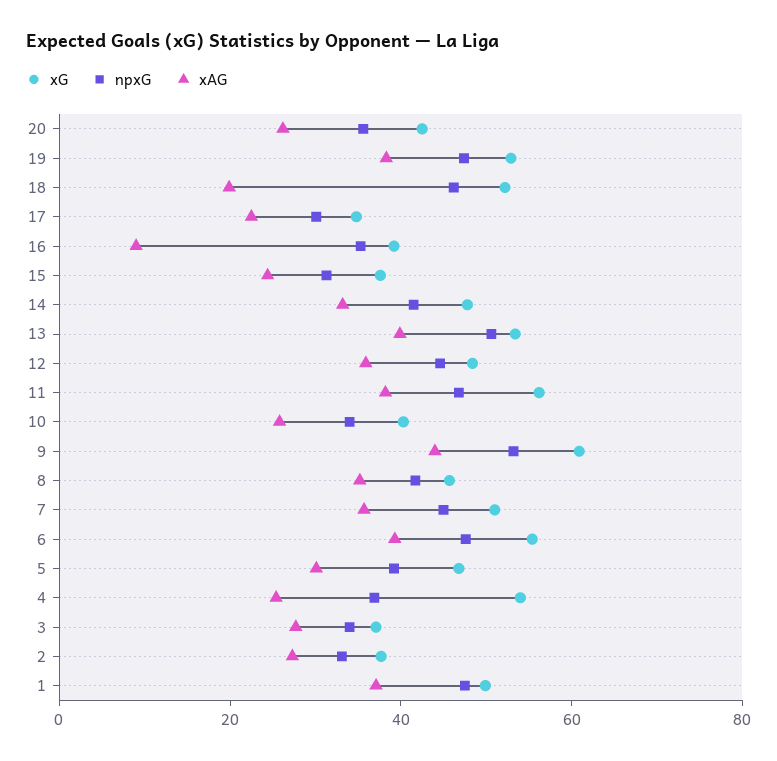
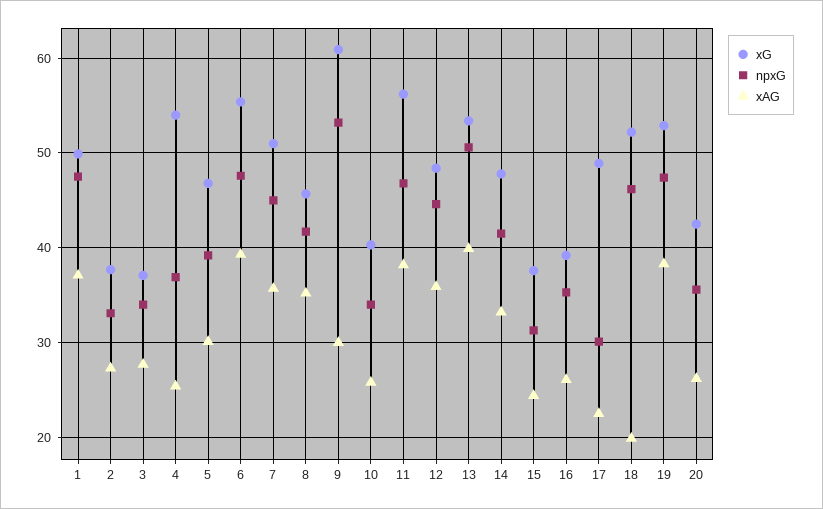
  {
    "xG": {
      "20": 43,
      "19": 53,
      "18": 52,
-     "17": 35,
+     "17": 49,
      "16": 39,
      "15": 38,
      "14": 48,
      "13": 53,
      "12": 48,
      "11": 56,
      "10": 40,
      "9": 61,
      "8": 46,
      "7": 51,
      "6": 55,
      "5": 47,
      "4": 54,
      "3": 37,
      "2": 38,
      "1": 50
    },
    "npxG": {
      "20": 36,
      "19": 47,
      "18": 46,
      "17": 30,
      "16": 35,
      "15": 31,
      "14": 42,
      "13": 51,
      "12": 45,
      "11": 47,
      "10": 34,
      "9": 53,
      "8": 42,
      "7": 45,
      "6": 48,
      "5": 39,
      "4": 37,
      "3": 34,
      "2": 33,
      "1": 48
    },
    "xAG": {
      "20": 26,
      "19": 38,
      "18": 20,
      "17": 23,
-     "16": 10,
+     "16": 26,
      "15": 24,
      "14": 33,
      "13": 40,
      "12": 36,
      "11": 38,
      "10": 26,
-     "9": 45,
+     "9": 30,
      "8": 35,
      "7": 36,
      "6": 39,
      "5": 30,
      "4": 25,
      "3": 28,
      "2": 27,
      "1": 37
    }
  }

